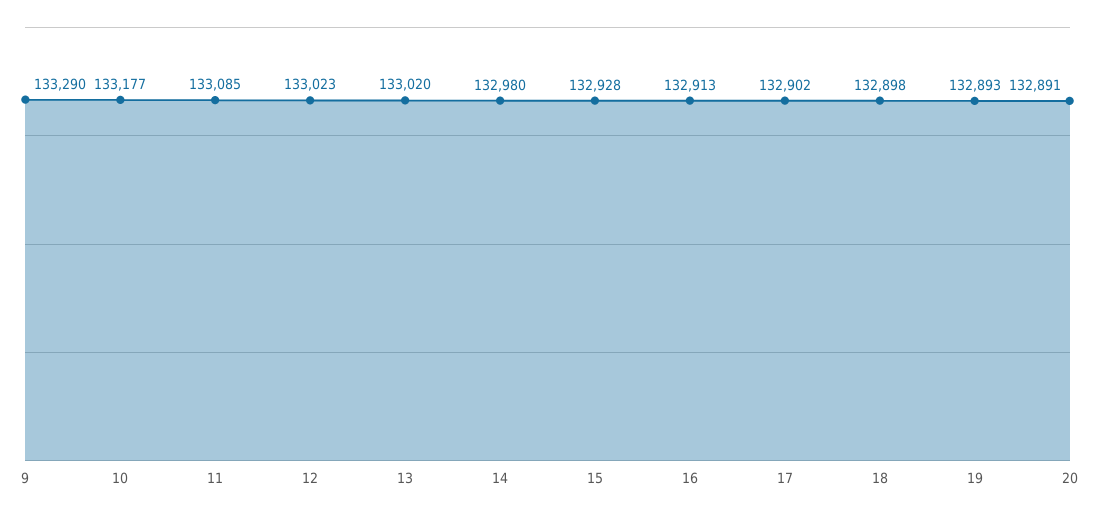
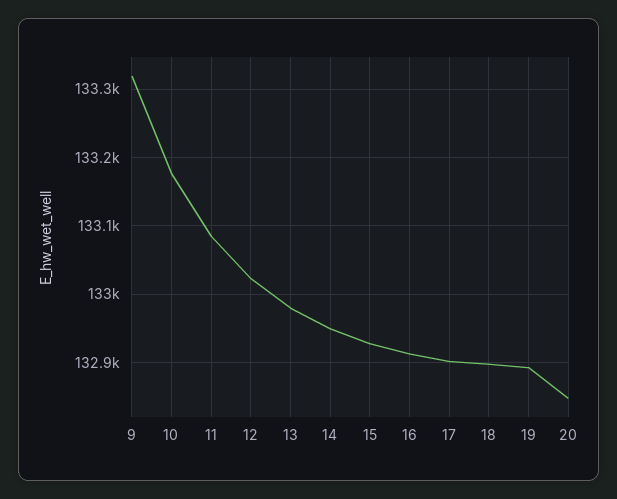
  {
-   "9": 133290,
+   "9": 133320,
    "10": 133177,
    "11": 133085,
    "12": 133023,
-   "13": 133020,
+   "13": 132980,
-   "14": 132980,
+   "14": 132950,
    "15": 132928,
    "16": 132913,
    "17": 132902,
    "18": 132898,
    "19": 132893,
-   "20": 132891
+   "20": 132850
  }

